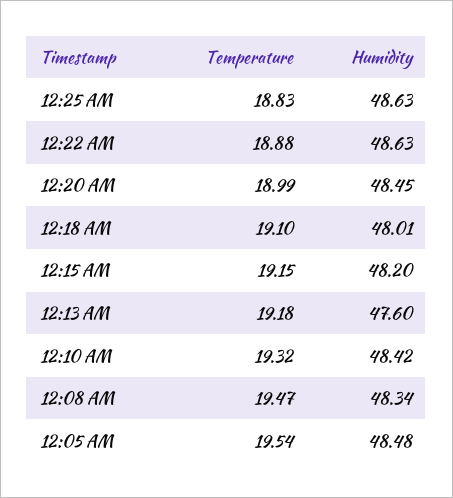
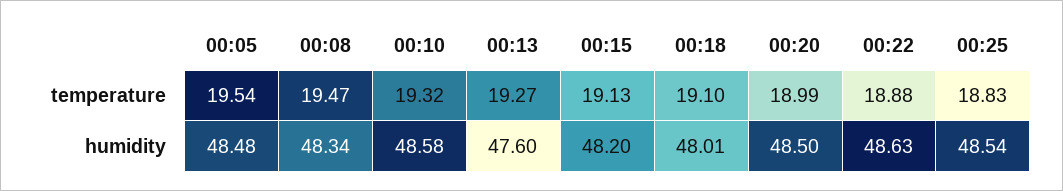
  {
    "Temperature": {
      "12:25 AM": 18.83,
      "12:22 AM": 18.88,
      "12:20 AM": 18.99,
      "12:18 AM": 19.1,
-     "12:15 AM": 19.15,
+     "12:15 AM": 19.13,
-     "12:13 AM": 19.18,
+     "12:13 AM": 19.27,
      "12:10 AM": 19.32,
      "12:08 AM": 19.47,
      "12:05 AM": 19.54
    },
    "Humidity": {
-     "12:25 AM": 48.63,
+     "12:25 AM": 48.54,
      "12:22 AM": 48.63,
-     "12:20 AM": 48.45,
+     "12:20 AM": 48.5,
      "12:18 AM": 48.01,
      "12:15 AM": 48.2,
      "12:13 AM": 47.6,
-     "12:10 AM": 48.42,
+     "12:10 AM": 48.58,
      "12:08 AM": 48.34,
      "12:05 AM": 48.48
    }
  }

